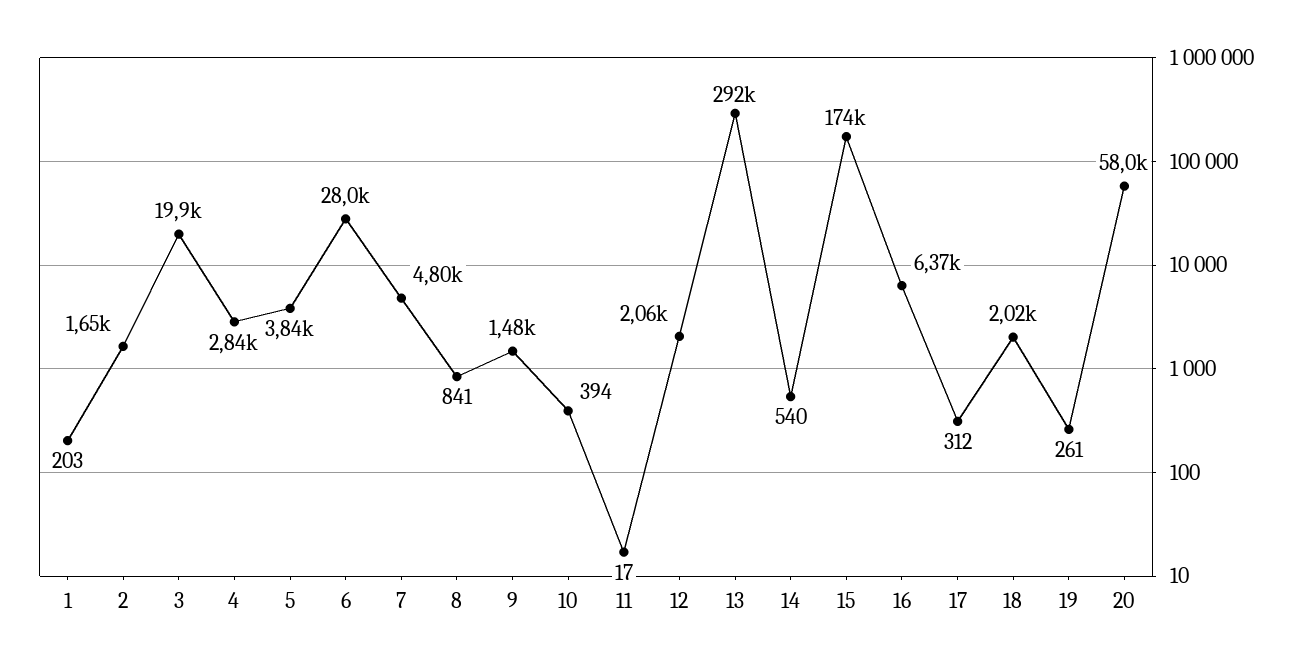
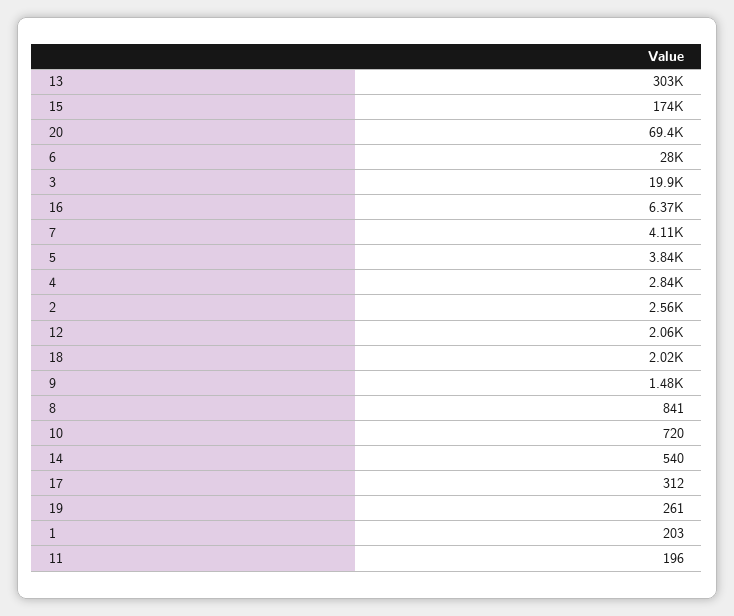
  {
    "1": 203,
-   "2": 1650,
+   "2": 2560,
    "3": 19900,
    "4": 2840,
    "5": 3840,
    "6": 28000,
-   "7": 4800,
+   "7": 4110,
    "8": 841,
    "9": 1480,
-   "10": 394,
+   "10": 720,
-   "11": 17,
+   "11": 196,
    "12": 2060,
-   "13": 292000,
+   "13": 303000,
    "14": 540,
    "15": 174000,
    "16": 6370,
    "17": 312,
    "18": 2020,
    "19": 261,
-   "20": 58000
+   "20": 69400
  }

